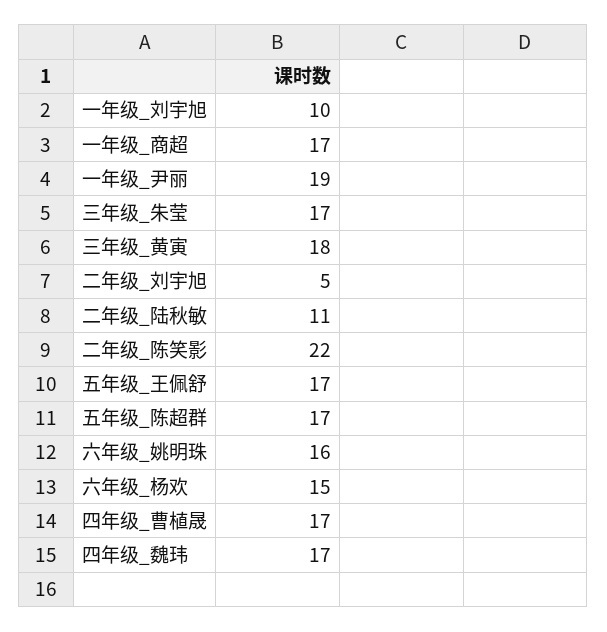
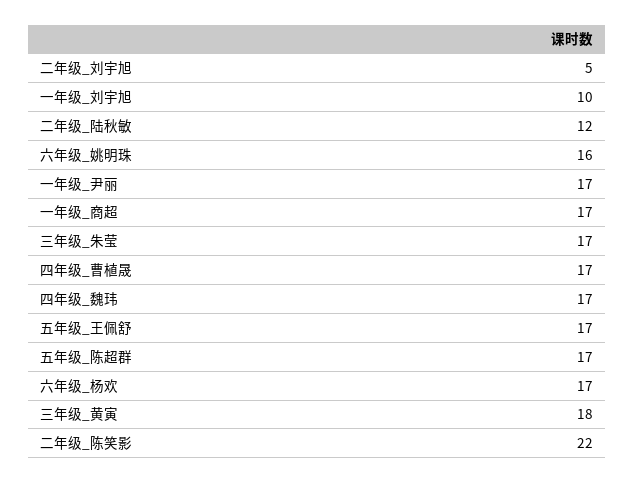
  {
    "一年级_刘宇旭": 10,
    "一年级_商超": 17,
-   "一年级_尹丽": 19,
+   "一年级_尹丽": 17,
    "三年级_朱莹": 17,
    "三年级_黄寅": 18,
    "二年级_刘宇旭": 5,
-   "二年级_陆秋敏": 11,
+   "二年级_陆秋敏": 12,
    "二年级_陈笑影": 22,
    "五年级_王佩舒": 17,
    "五年级_陈超群": 17,
    "六年级_姚明珠": 16,
-   "六年级_杨欢": 15,
+   "六年级_杨欢": 17,
    "四年级_曹植晟": 17,
    "四年级_魏玮": 17
  }

